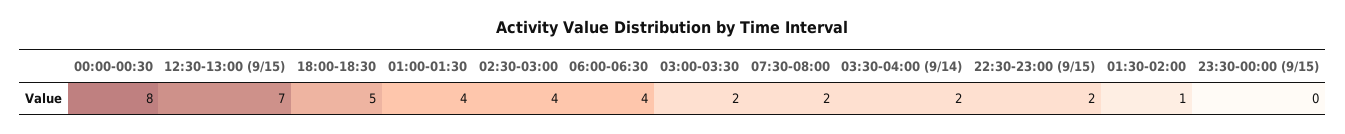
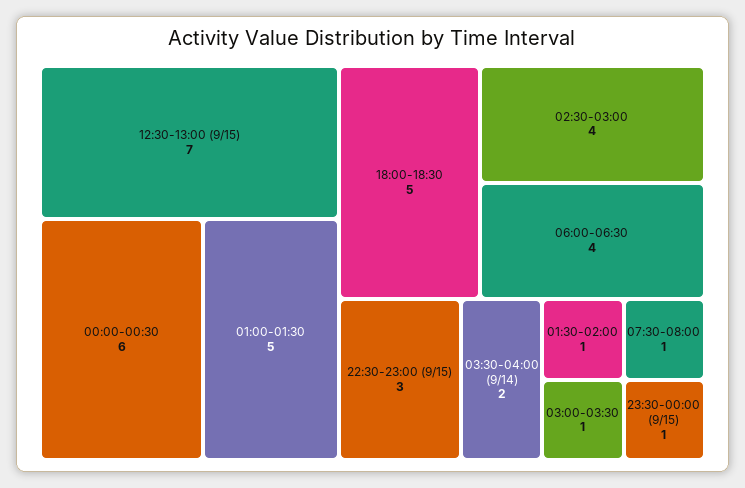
  {
-   "00:00-00:30": 8,
+   "00:00-00:30": 6,
    "12:30-13:00 (9/15)": 7,
    "18:00-18:30": 5,
-   "01:00-01:30": 4,
+   "01:00-01:30": 5,
    "02:30-03:00": 4,
    "06:00-06:30": 4,
-   "03:00-03:30": 2,
+   "03:00-03:30": 1,
-   "07:30-08:00": 2,
+   "07:30-08:00": 1,
    "03:30-04:00 (9/14)": 2,
-   "22:30-23:00 (9/15)": 2,
+   "22:30-23:00 (9/15)": 3,
    "01:30-02:00": 1,
-   "23:30-00:00 (9/15)": 0
+   "23:30-00:00 (9/15)": 1
  }

